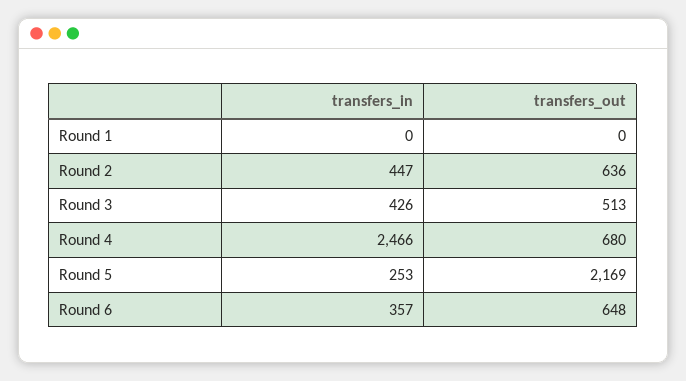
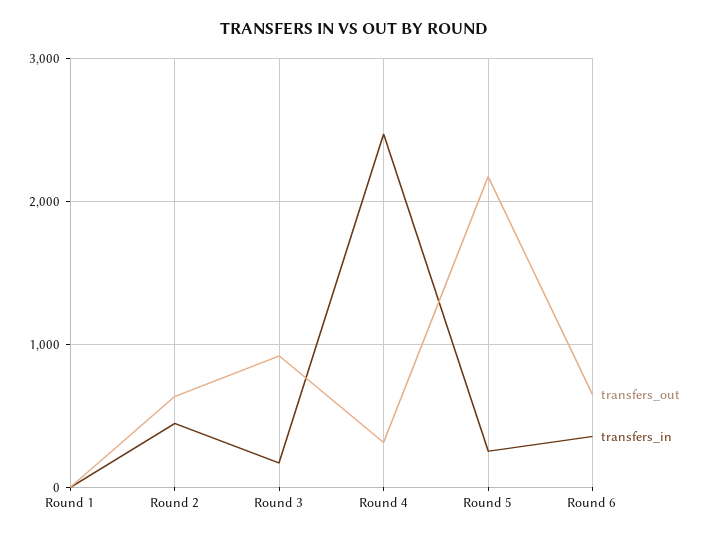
  {
    "transfers_in": {
      "Round 1": 0,
      "Round 2": 447,
-     "Round 3": 426,
+     "Round 3": 200,
      "Round 4": 2466,
      "Round 5": 253,
      "Round 6": 357
    },
    "transfers_out": {
      "Round 1": 0,
      "Round 2": 636,
-     "Round 3": 513,
+     "Round 3": 900,
-     "Round 4": 680,
+     "Round 4": 300,
      "Round 5": 2169,
      "Round 6": 648
    }
  }

